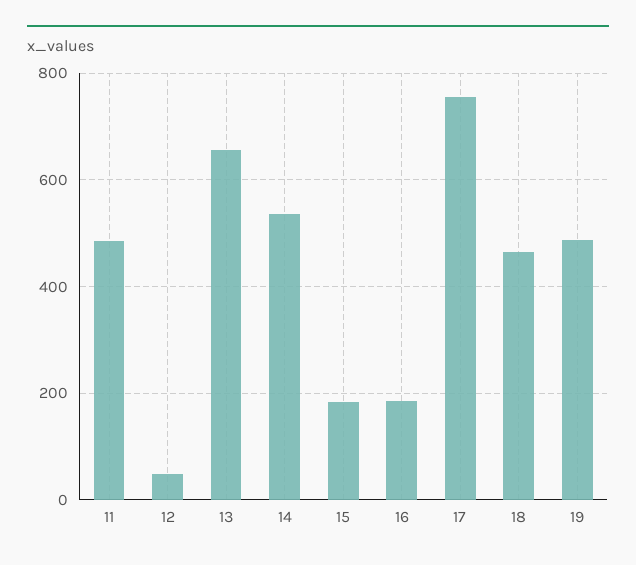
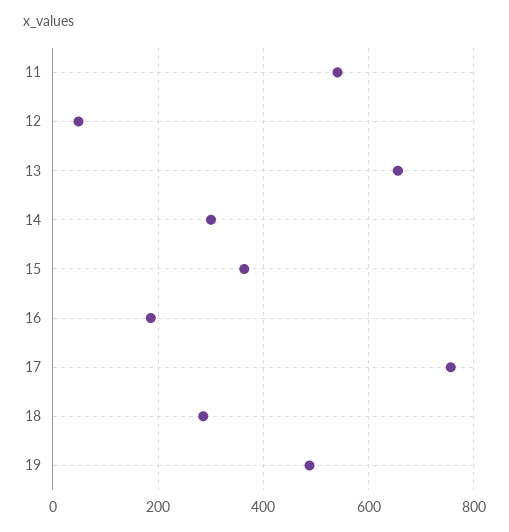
  {
-   "11": 480,
+   "11": 540,
    "12": 40,
    "13": 660,
-   "14": 540,
+   "14": 300,
-   "15": 180,
+   "15": 360,
    "16": 180,
    "17": 760,
-   "18": 460,
+   "18": 280,
    "19": 480
  }

